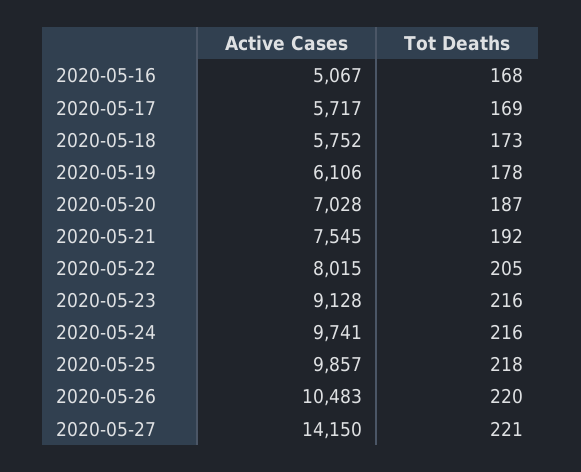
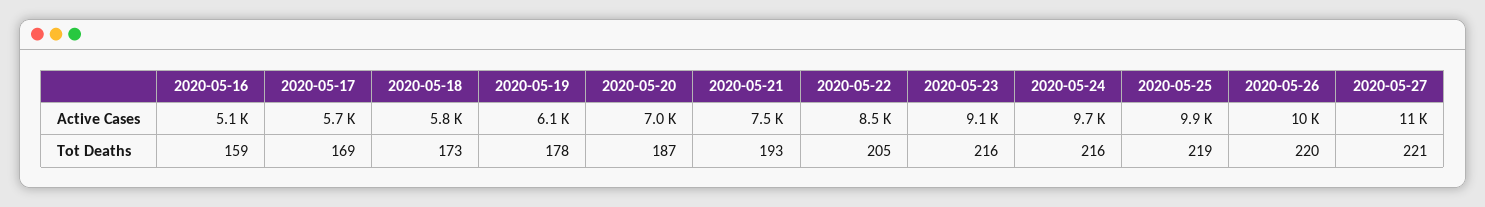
  {
    "Active Cases": {
      "2020-05-16": 5067,
      "2020-05-17": 5717,
      "2020-05-18": 5752,
      "2020-05-19": 6106,
      "2020-05-20": 7028,
      "2020-05-21": 7545,
-     "2020-05-22": 8015,
+     "2020-05-22": 8500,
      "2020-05-23": 9128,
      "2020-05-24": 9741,
      "2020-05-25": 9857,
      "2020-05-26": 10483,
-     "2020-05-27": 14150
+     "2020-05-27": 11000
    },
    "Tot Deaths": {
-     "2020-05-16": 168,
+     "2020-05-16": 159,
      "2020-05-17": 169,
      "2020-05-18": 173,
      "2020-05-19": 178,
      "2020-05-20": 187,
-     "2020-05-21": 192,
+     "2020-05-21": 193,
      "2020-05-22": 205,
      "2020-05-23": 216,
      "2020-05-24": 216,
-     "2020-05-25": 218,
+     "2020-05-25": 219,
      "2020-05-26": 220,
      "2020-05-27": 221
    }
  }

